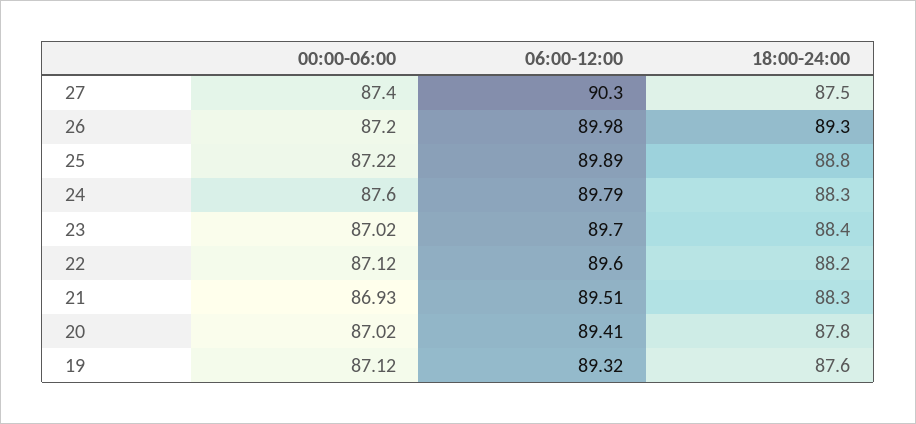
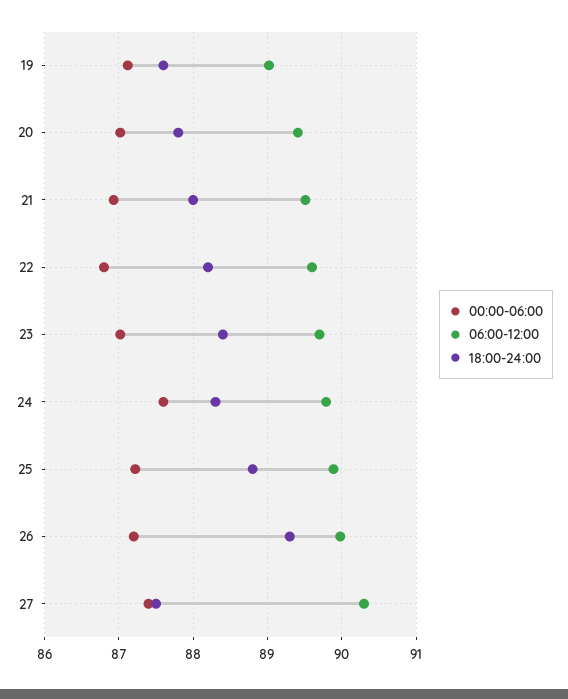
  {
    "00:00-06:00": {
      "27": 87.4,
      "26": 87.2,
      "25": 87.22,
      "24": 87.6,
      "23": 87.02,
-     "22": 87.12,
+     "22": 86.8,
      "21": 86.93,
      "20": 87.02,
      "19": 87.12
    },
    "06:00-12:00": {
      "27": 90.3,
      "26": 89.98,
      "25": 89.89,
      "24": 89.79,
      "23": 89.7,
      "22": 89.6,
      "21": 89.51,
      "20": 89.41,
-     "19": 89.32
+     "19": 89
    },
    "18:00-24:00": {
      "27": 87.5,
      "26": 89.3,
      "25": 88.8,
      "24": 88.3,
      "23": 88.4,
      "22": 88.2,
-     "21": 88.3,
+     "21": 88,
      "20": 87.8,
      "19": 87.6
    }
  }

